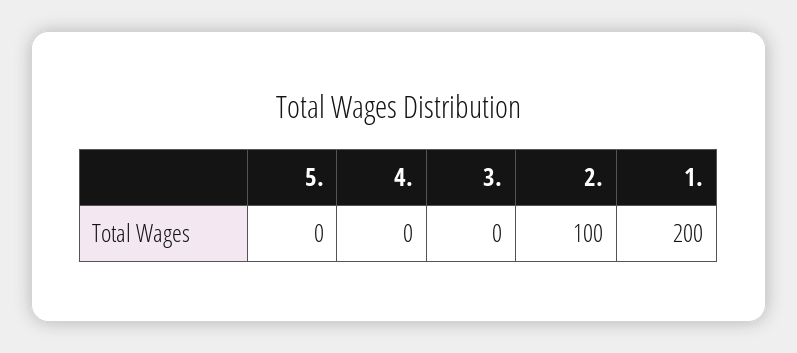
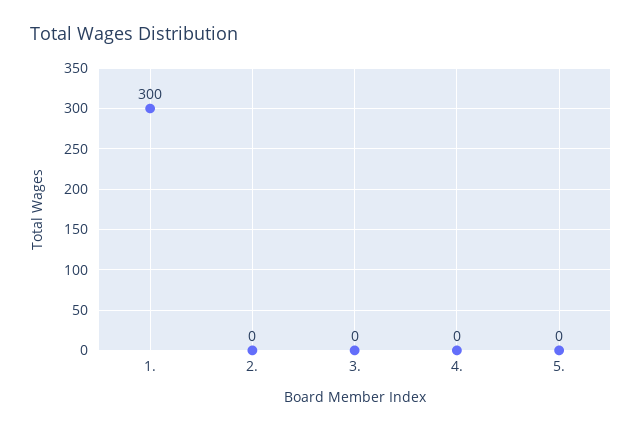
  {
    "5.": 0,
    "4.": 0,
    "3.": 0,
-   "2.": 100,
+   "2.": 0,
-   "1.": 200
+   "1.": 300
  }

